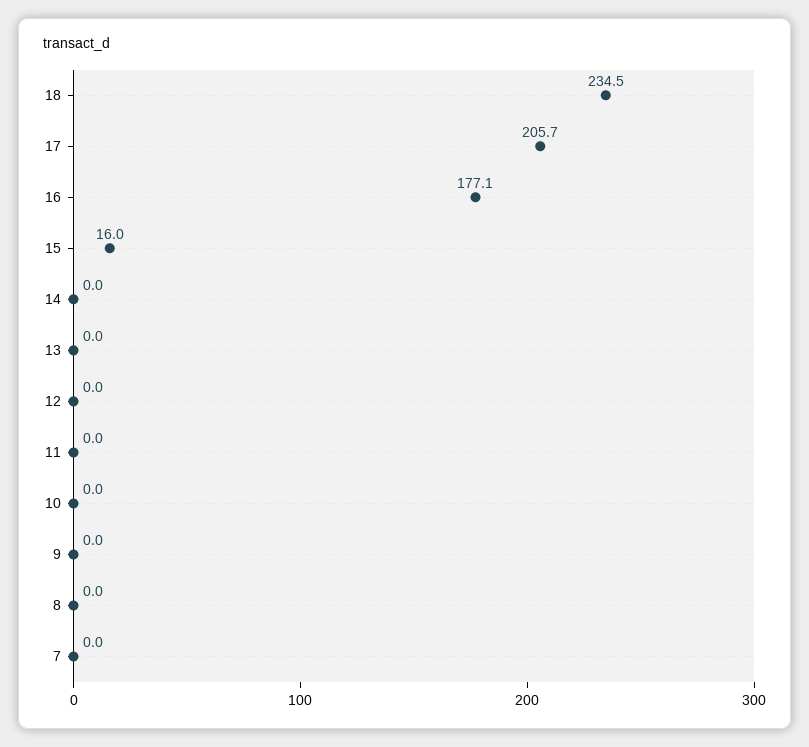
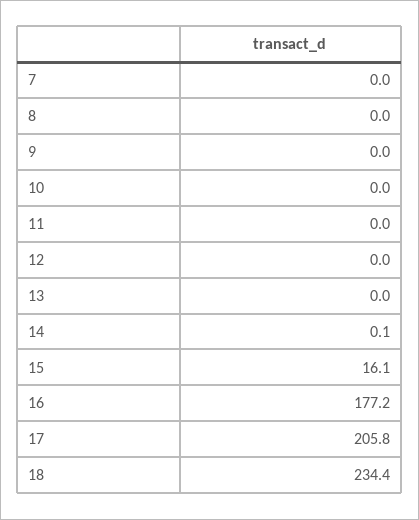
  {
-   "18": 234.5,
+   "18": 234.4,
-   "17": 205.7,
+   "17": 205.8,
-   "16": 177.1,
+   "16": 177.2,
-   "15": 16,
+   "15": 16.1,
-   "14": 0,
+   "14": 0.1,
    "13": 0,
    "12": 0,
    "11": 0,
    "10": 0,
    "9": 0,
    "8": 0,
    "7": 0
  }

